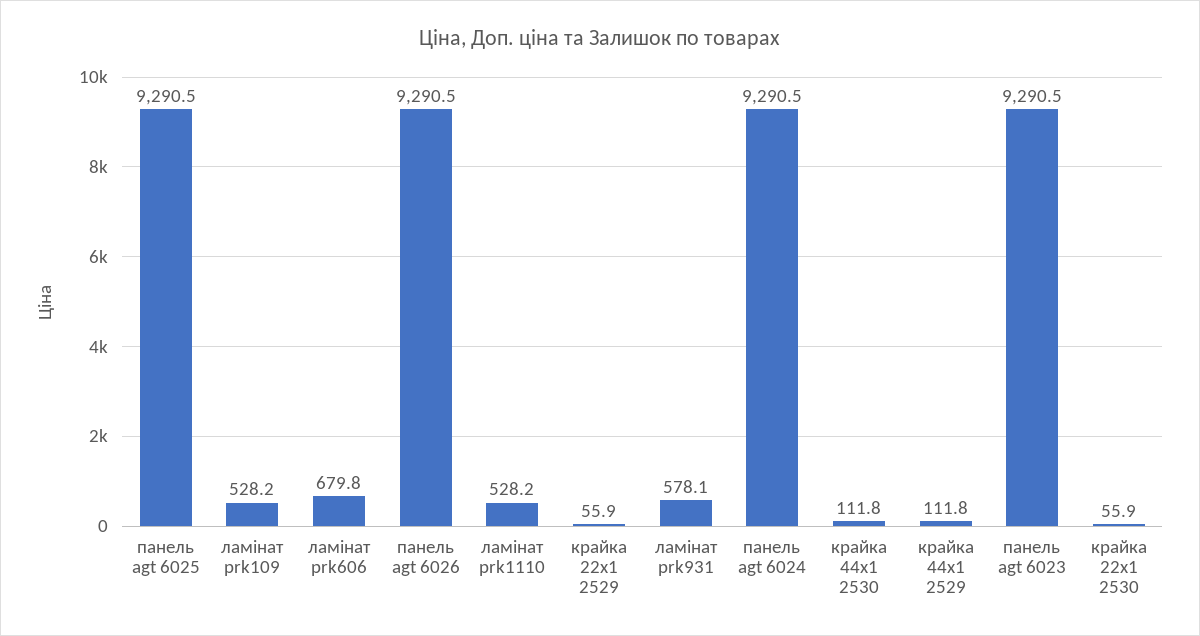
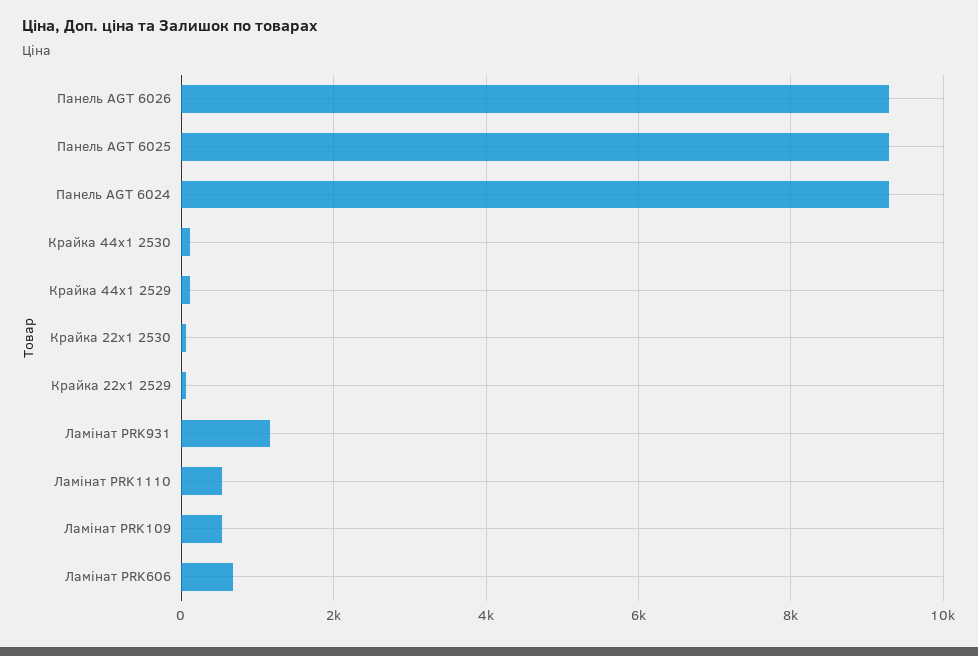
  {
    "панель agt 6025": 9290.5,
    "ламінат prk109": 528.2,
    "ламінат prk606": 679.8,
    "панель agt 6026": 9290.5,
    "ламінат prk1110": 528.2,
    "крайка 22x1 2529": 55.9,
-   "ламінат prk931": 578.1,
+   "ламінат prk931": 1200,
    "панель agt 6024": 9290.5,
    "крайка 44x1 2530": 111.8,
    "крайка 44x1 2529": 111.8,
-   "панель agt 6023": 9290.5,
    "крайка 22x1 2530": 55.9
  }

